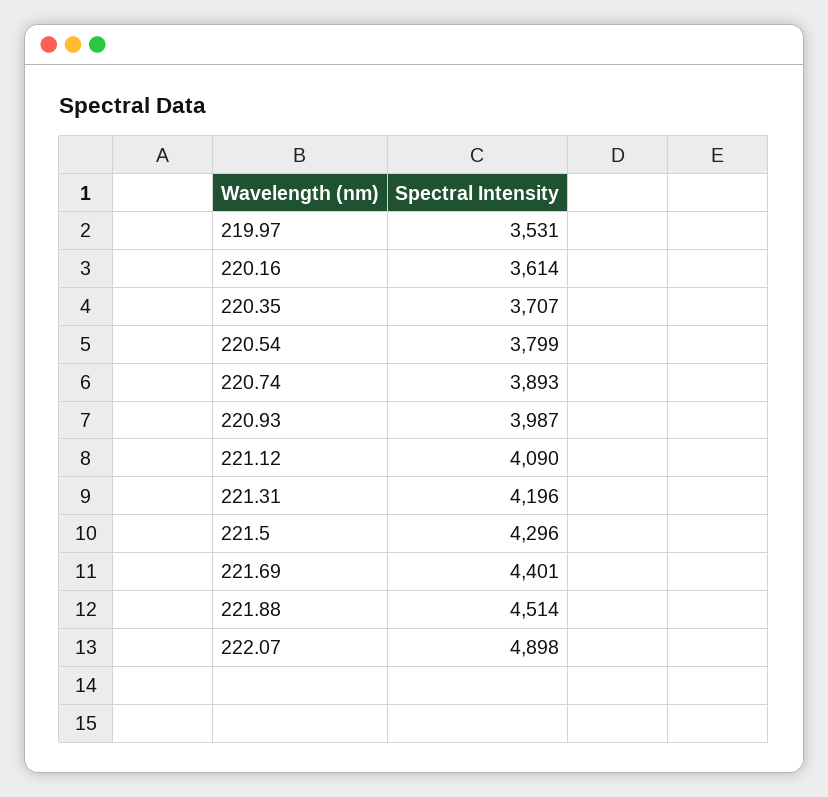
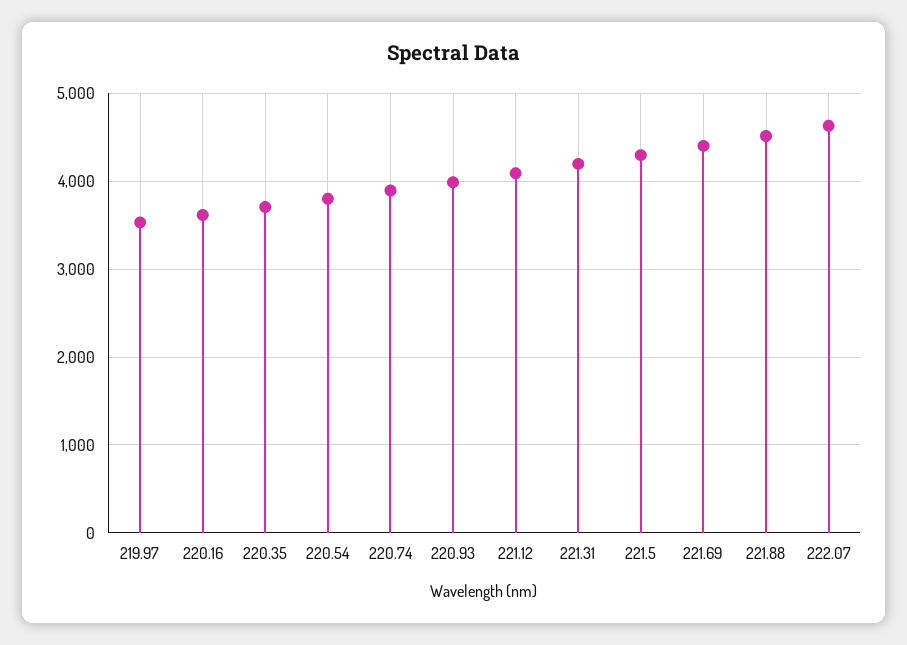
  {
    "219.97": 3531,
    "220.16": 3614,
    "220.35": 3707,
    "220.54": 3799,
    "220.74": 3893,
    "220.93": 3987,
    "221.12": 4090,
    "221.31": 4196,
    "221.5": 4296,
    "221.69": 4401,
    "221.88": 4514,
-   "222.07": 4898
+   "222.07": 4600
  }

